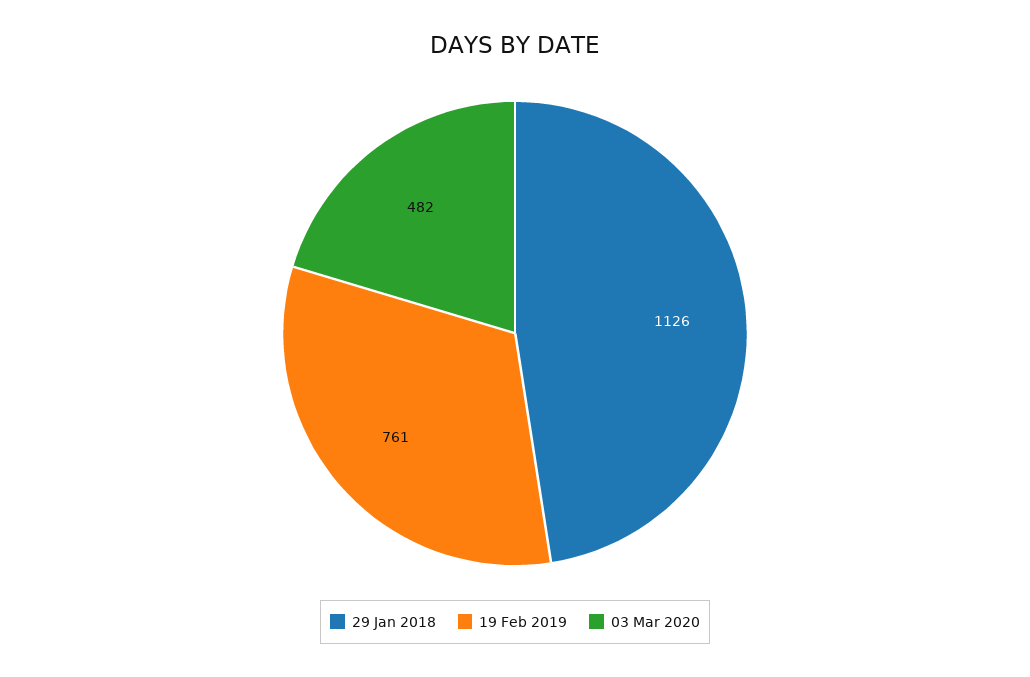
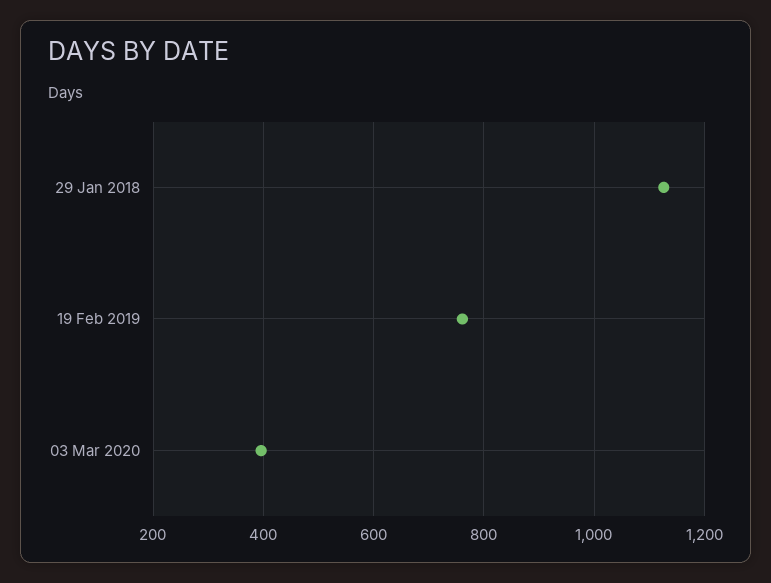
  {
    "29 Jan 2018": 1126,
    "19 Feb 2019": 761,
-   "03 Mar 2020": 482
+   "03 Mar 2020": 400
  }

